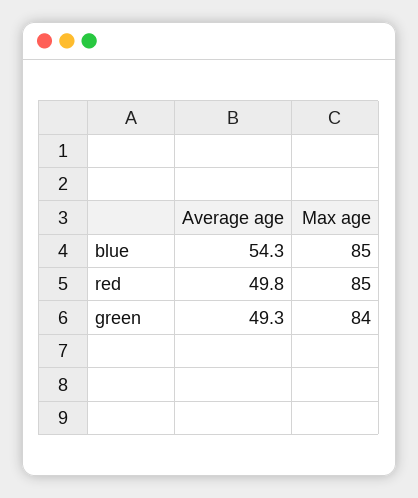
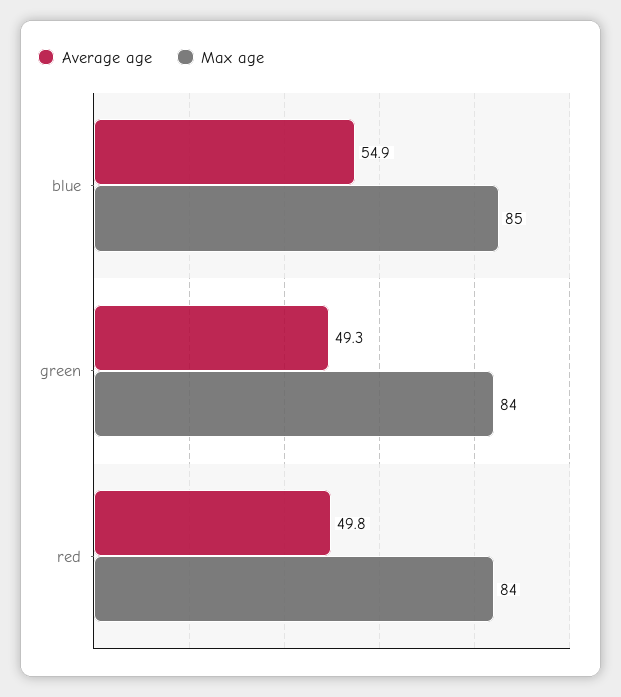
  {
    "Average age": {
-     "blue": 54.3,
+     "blue": 54.9,
      "red": 49.8,
      "green": 49.3
    },
    "Max age": {
      "blue": 85,
-     "red": 85,
+     "red": 84,
      "green": 84
    }
  }

